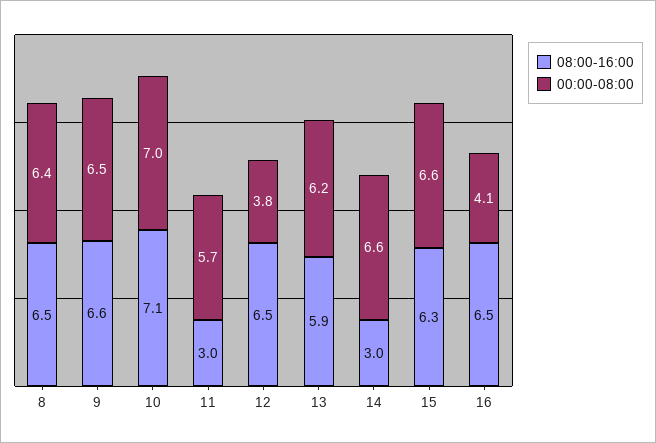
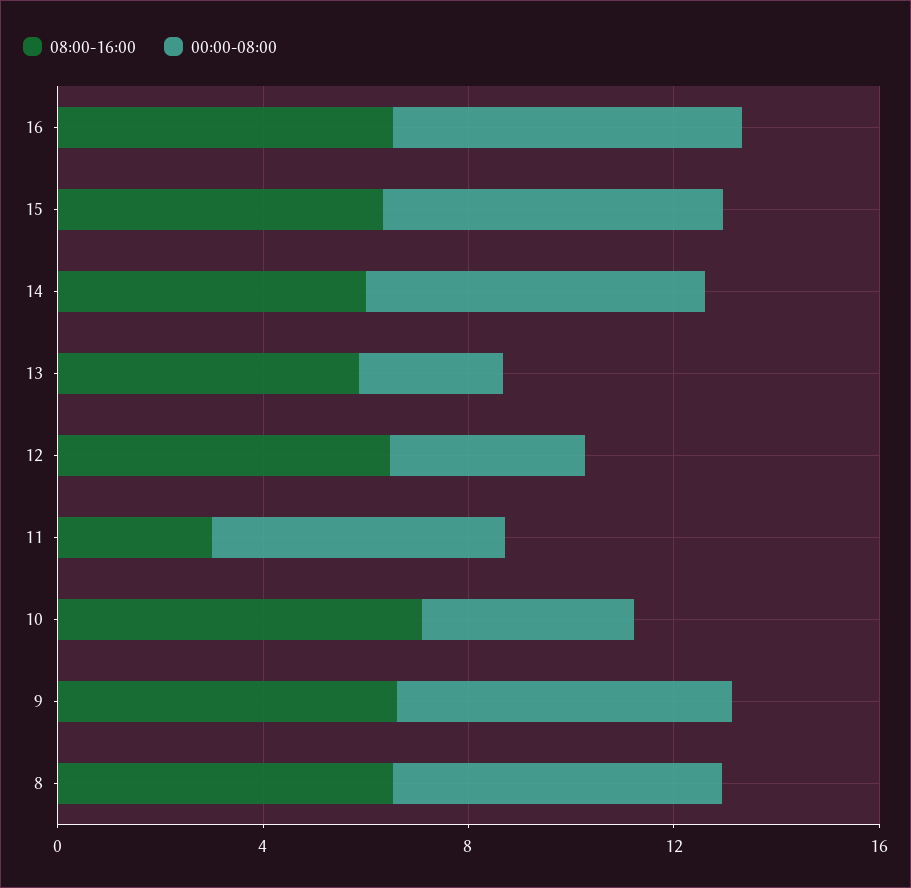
  {
    "08:00-16:00": {
      "8": 6.5,
      "9": 6.6,
      "10": 7.1,
      "11": 3,
      "12": 6.5,
      "13": 5.9,
-     "14": 3,
+     "14": 6,
      "15": 6.3,
      "16": 6.5
    },
    "00:00-08:00": {
      "8": 6.4,
      "9": 6.5,
-     "10": 7,
+     "10": 4,
      "11": 5.7,
      "12": 3.8,
-     "13": 6.2,
+     "13": 3,
      "14": 6.6,
      "15": 6.6,
-     "16": 4.1
+     "16": 7
    }
  }

